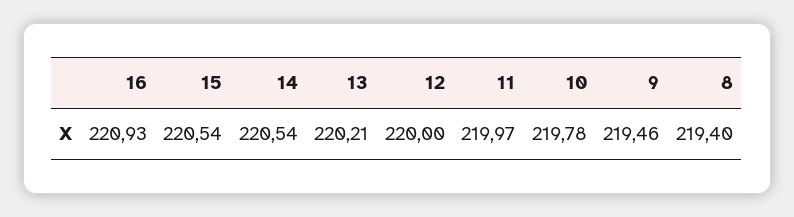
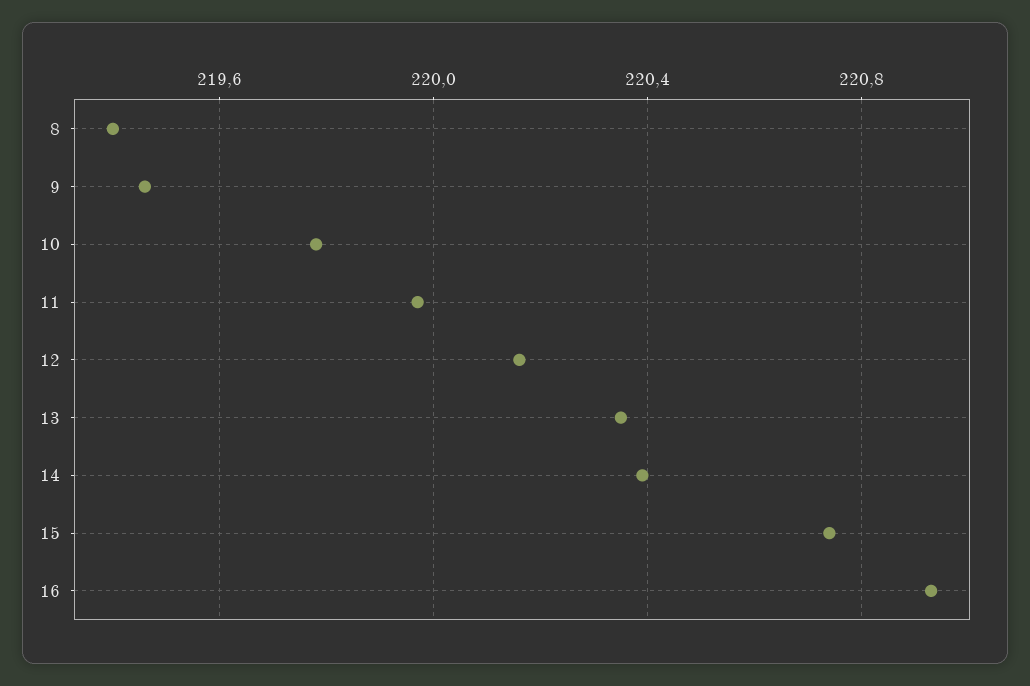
  {
    "16": 220.93,
-   "15": 220.54,
+   "15": 220.75,
-   "14": 220.54,
+   "14": 220.4,
-   "13": 220.21,
+   "13": 220.35,
-   "12": 220,
+   "12": 220.15,
    "11": 219.97,
    "10": 219.78,
    "9": 219.46,
    "8": 219.4
  }

